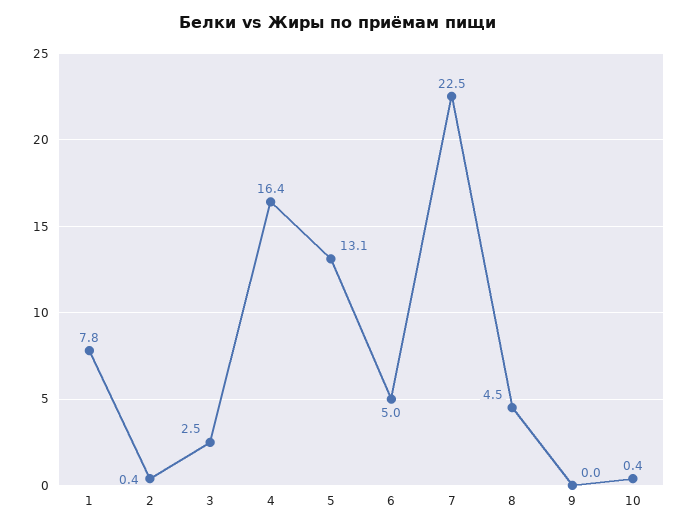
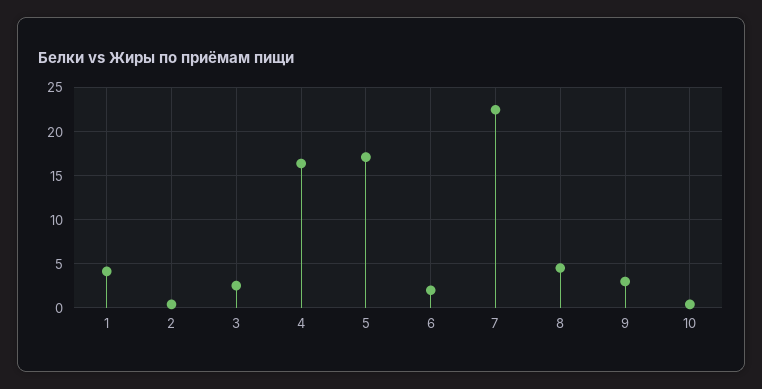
  {
-   "1": 7.8,
+   "1": 4,
    "2": 0.4,
    "3": 2.5,
    "4": 16.4,
-   "5": 13.1,
+   "5": 17,
-   "6": 5,
+   "6": 2,
    "7": 22.5,
    "8": 4.5,
-   "9": 0,
+   "9": 3,
    "10": 0.4
  }

